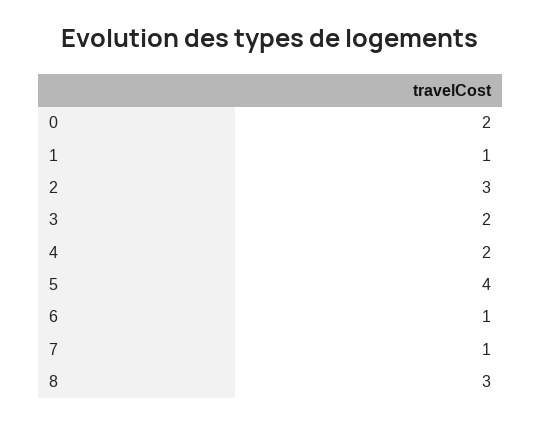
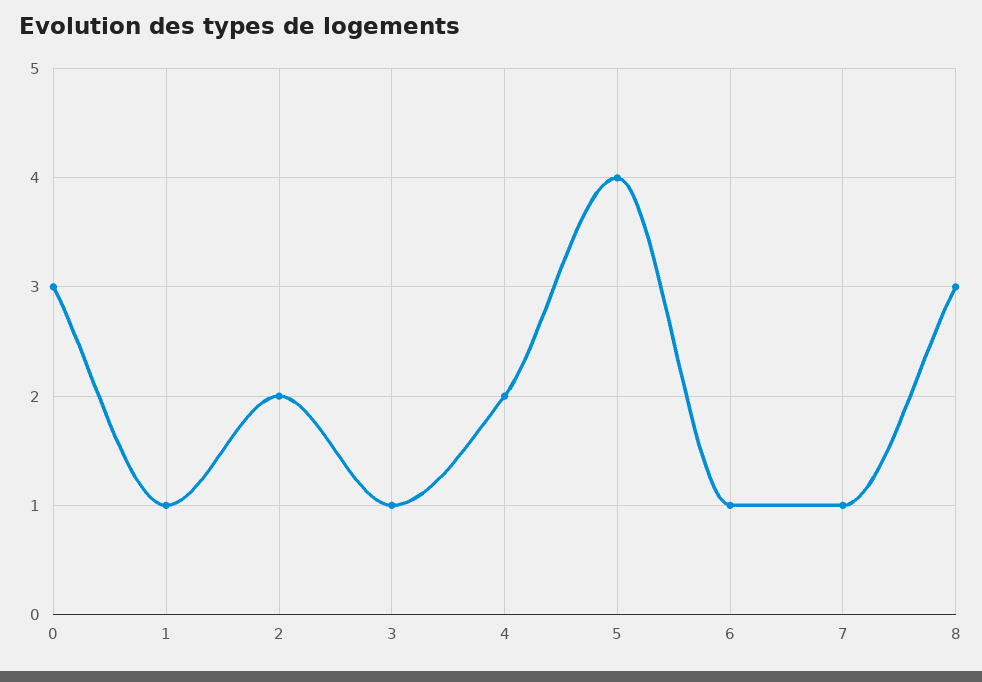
  {
-   "0": 2,
+   "0": 3,
    "1": 1,
-   "2": 3,
+   "2": 2,
-   "3": 2,
+   "3": 1,
    "4": 2,
    "5": 4,
    "6": 1,
    "7": 1,
    "8": 3
  }

